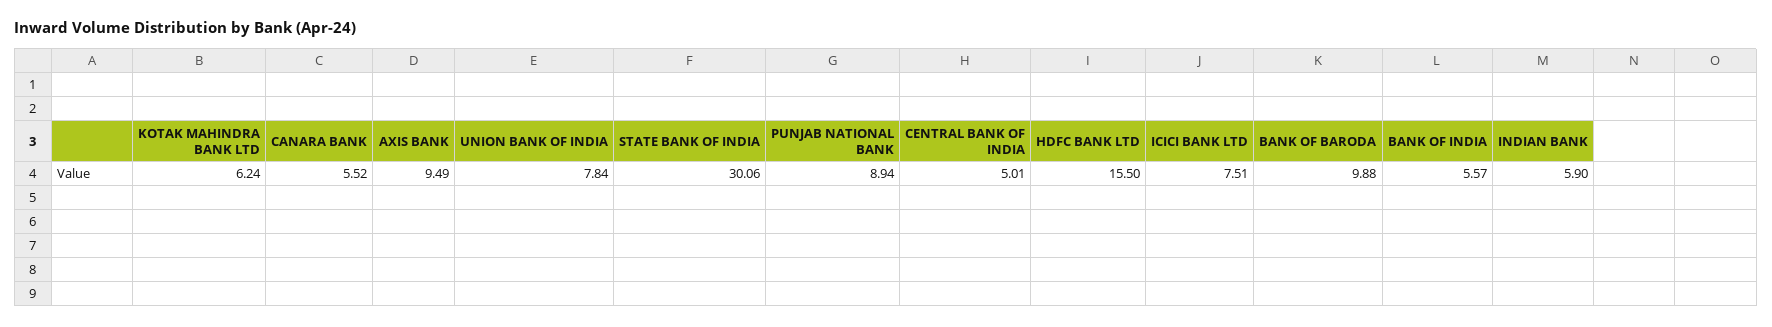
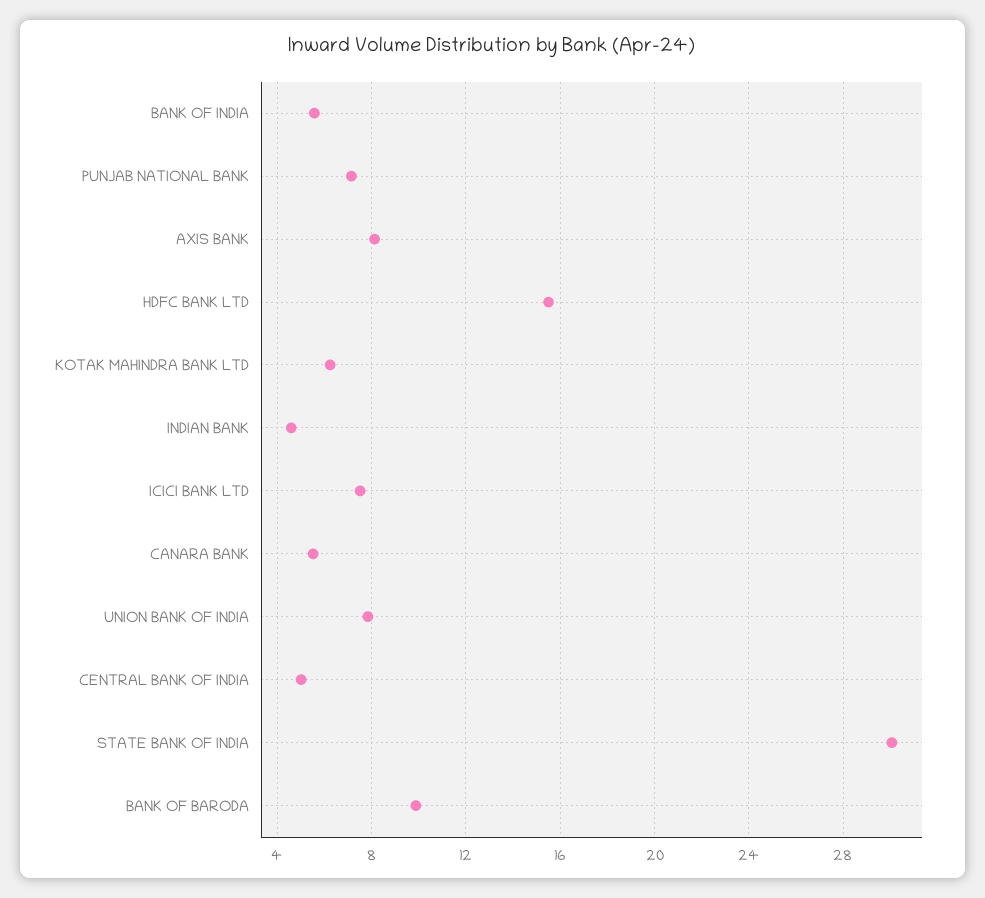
  {
    "KOTAK MAHINDRA BANK LTD": 6.24,
    "CANARA BANK": 5.52,
-   "AXIS BANK": 9.49,
+   "AXIS BANK": 8,
    "UNION BANK OF INDIA": 7.84,
    "STATE BANK OF INDIA": 30.06,
-   "PUNJAB NATIONAL BANK": 8.94,
+   "PUNJAB NATIONAL BANK": 7,
    "CENTRAL BANK OF INDIA": 5.01,
    "HDFC BANK LTD": 15.5,
    "ICICI BANK LTD": 7.51,
    "BANK OF BARODA": 9.88,
    "BANK OF INDIA": 5.57,
-   "INDIAN BANK": 5.9
+   "INDIAN BANK": 4.5
  }

